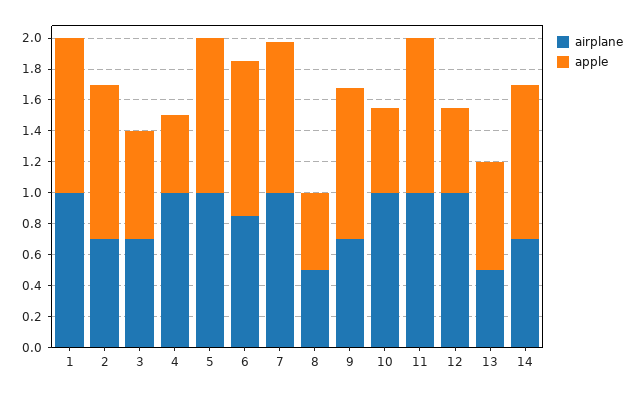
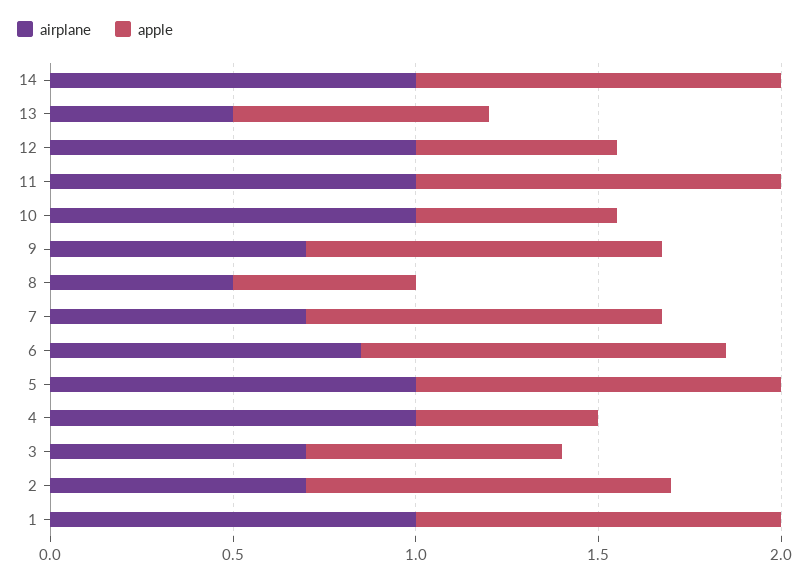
  {
    "airplane": {
      "1": 1,
      "2": 0.7,
      "3": 0.7,
      "4": 1,
      "5": 1,
      "6": 0.9,
-     "7": 1,
+     "7": 0.7,
      "8": 0.5,
      "9": 0.7,
      "10": 1,
      "11": 1,
      "12": 1,
      "13": 0.5,
-     "14": 0.7
+     "14": 1
    },
    "apple": {
      "1": 1,
      "2": 1,
      "3": 0.7,
      "4": 0.5,
      "5": 1,
      "6": 1,
      "7": 1,
      "8": 0.5,
      "9": 1,
      "10": 0.6,
      "11": 1,
      "12": 0.6,
      "13": 0.7,
      "14": 1
    }
  }

